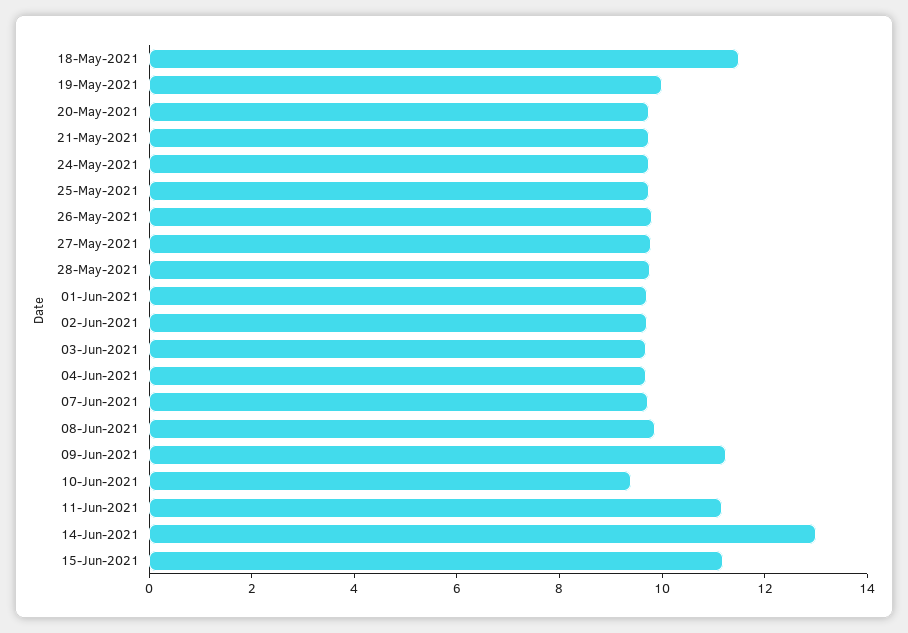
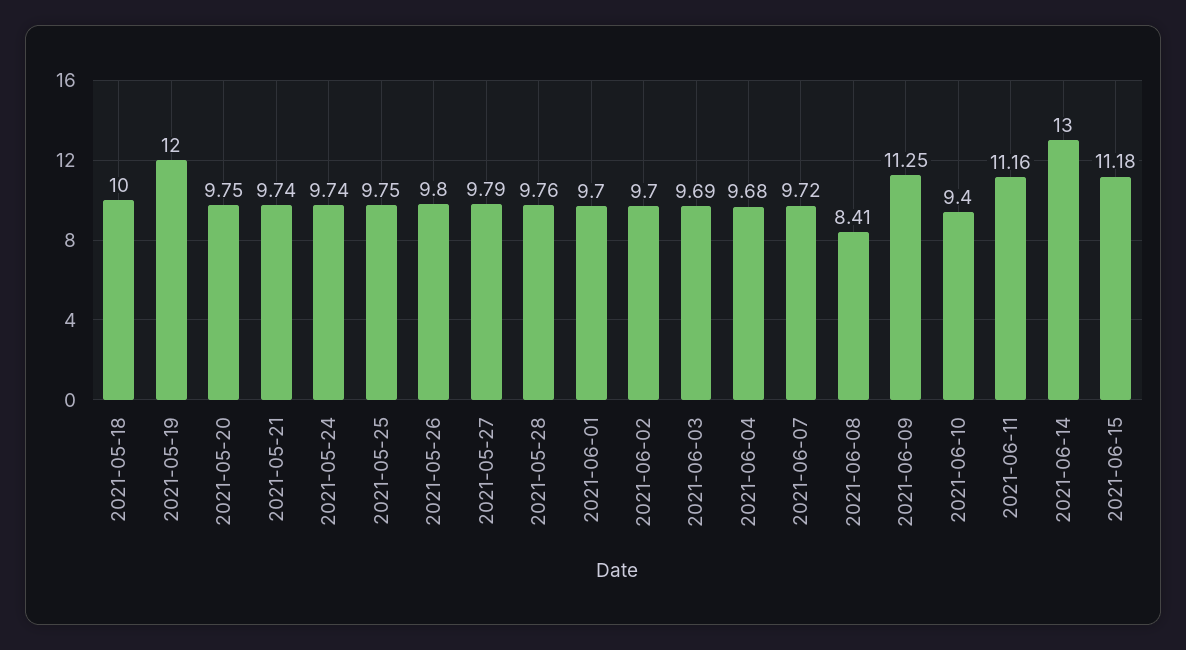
  {
-   "18-May-2021": 11.5,
+   "18-May-2021": 10,
-   "19-May-2021": 10,
+   "19-May-2021": 12,
    "20-May-2021": 9.75,
    "21-May-2021": 9.74,
    "24-May-2021": 9.74,
    "25-May-2021": 9.75,
    "26-May-2021": 9.8,
    "27-May-2021": 9.79,
    "28-May-2021": 9.76,
    "01-Jun-2021": 9.7,
    "02-Jun-2021": 9.7,
    "03-Jun-2021": 9.69,
    "04-Jun-2021": 9.68,
    "07-Jun-2021": 9.72,
-   "08-Jun-2021": 10,
+   "08-Jun-2021": 8.41,
    "09-Jun-2021": 11.25,
    "10-Jun-2021": 9.4,
    "11-Jun-2021": 11.16,
    "14-Jun-2021": 13,
    "15-Jun-2021": 11.18
  }

